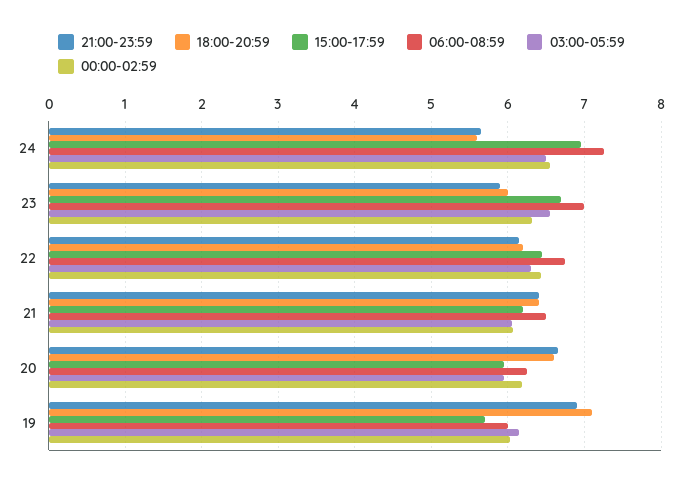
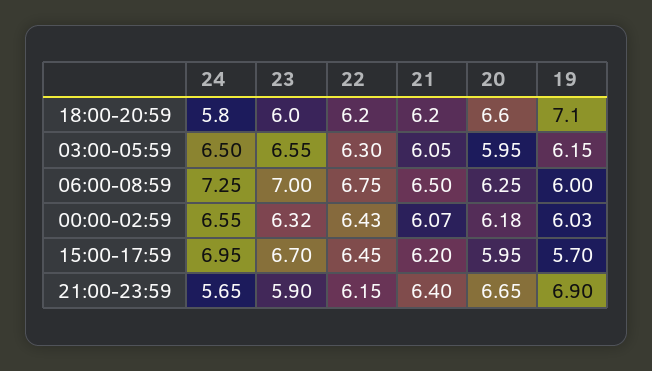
  {
    "21:00-23:59": {
      "24": 5.65,
      "23": 5.9,
      "22": 6.15,
      "21": 6.4,
      "20": 6.65,
      "19": 6.9
    },
    "18:00-20:59": {
-     "24": 5.6,
+     "24": 5.8,
      "23": 6,
      "22": 6.2,
-     "21": 6.4,
+     "21": 6.2,
      "20": 6.6,
      "19": 7.1
    },
    "15:00-17:59": {
      "24": 6.95,
      "23": 6.7,
      "22": 6.45,
      "21": 6.2,
      "20": 5.95,
      "19": 5.7
    },
    "06:00-08:59": {
      "24": 7.25,
      "23": 7,
      "22": 6.75,
      "21": 6.5,
      "20": 6.25,
      "19": 6
    },
    "03:00-05:59": {
      "24": 6.5,
      "23": 6.55,
      "22": 6.3,
      "21": 6.05,
      "20": 5.95,
      "19": 6.15
    },
    "00:00-02:59": {
      "24": 6.55,
      "23": 6.32,
      "22": 6.43,
      "21": 6.07,
      "20": 6.18,
      "19": 6.03
    }
  }

